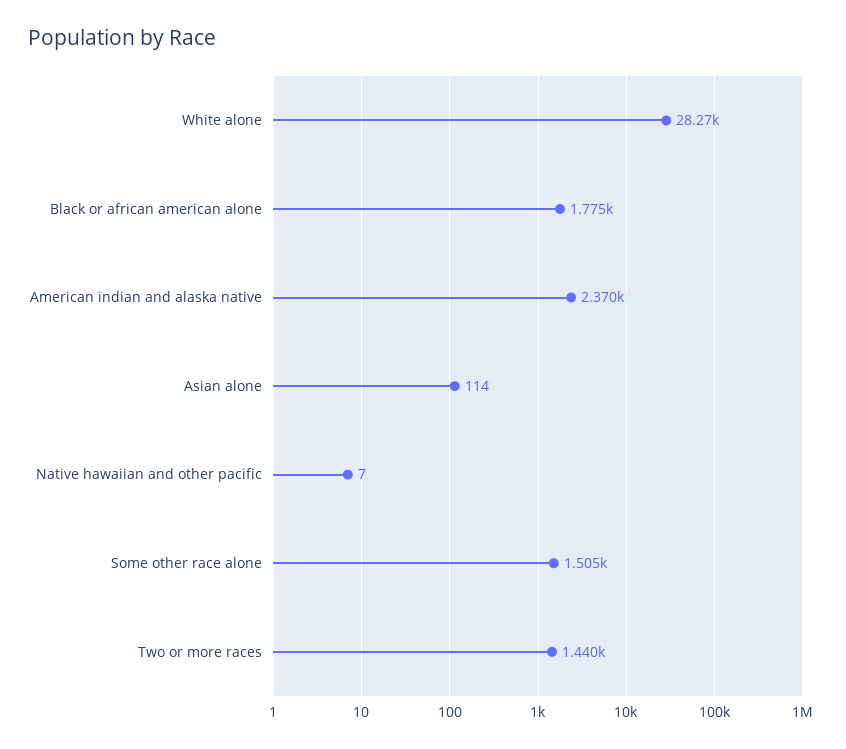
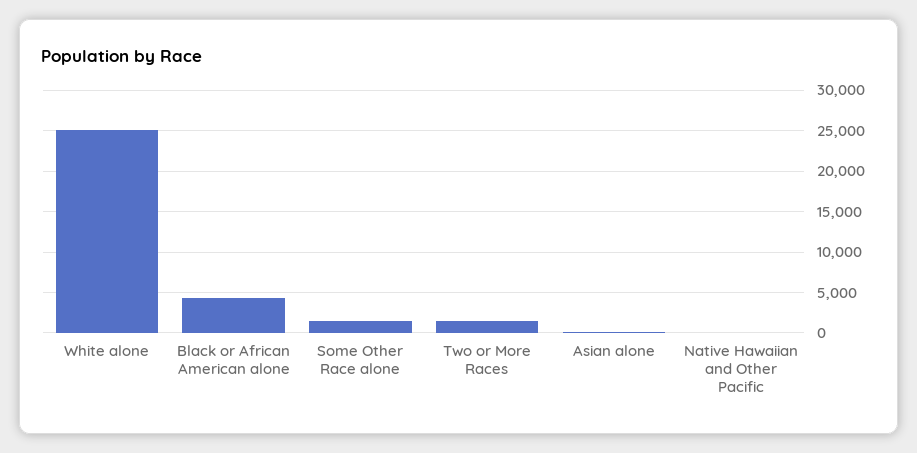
  {
-   "White alone": 28270,
+   "White alone": 25000,
-   "Black or african american alone": 1775,
+   "Black or african american alone": 4000,
-   "American indian and alaska native": 2370,
    "Asian alone": 114,
    "Native hawaiian and other pacific": 7,
    "Some other race alone": 1505,
    "Two or more races": 1440
  }

